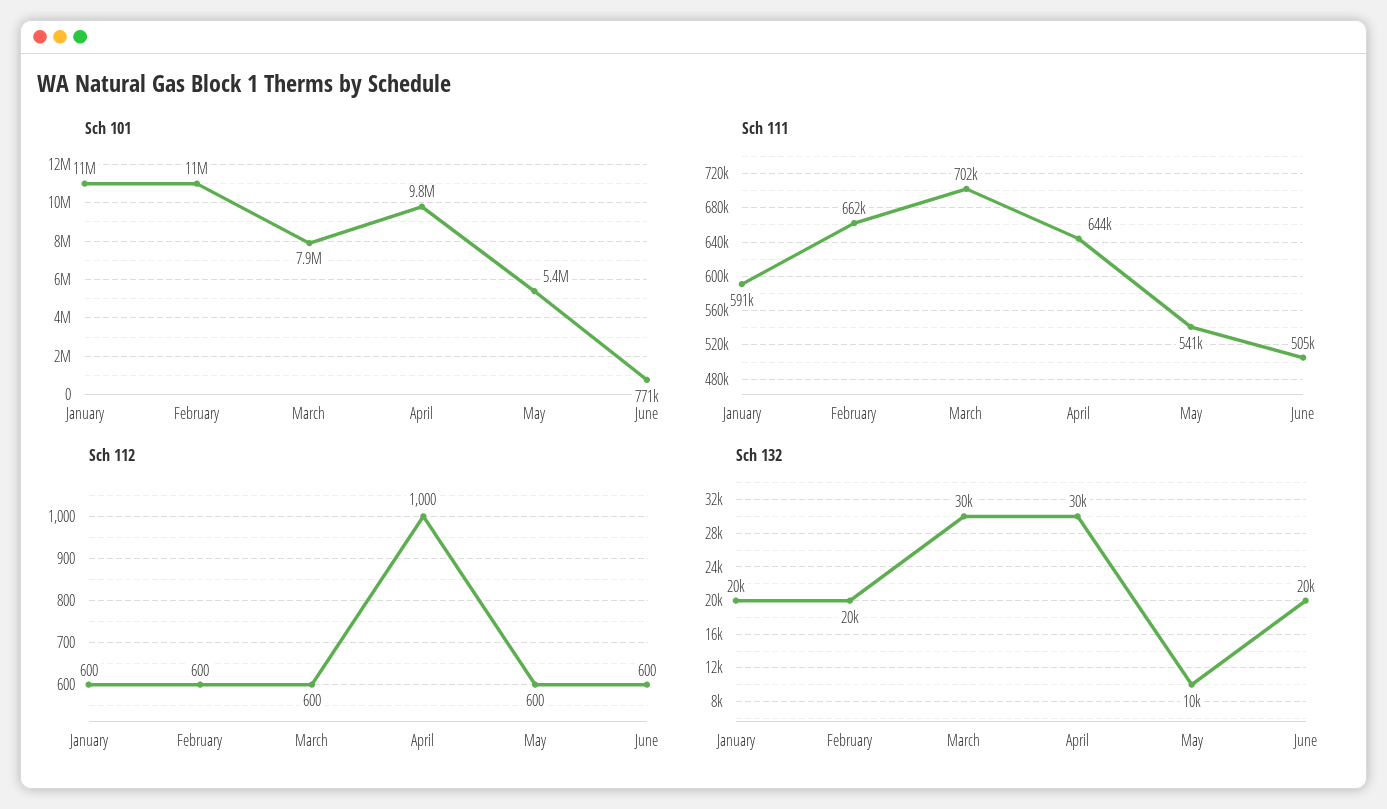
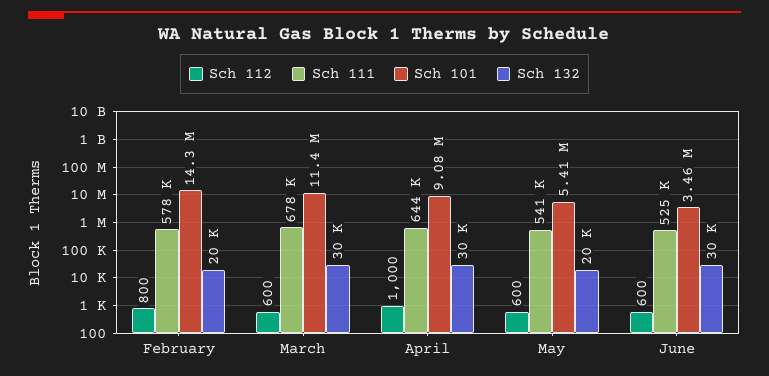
  {
    "Sch 101": {
-     "January": 11000000,
-     "February": 11000000,
+     "February": 14300000,
-     "March": 7900000,
+     "March": 11400000,
-     "April": 9800000,
+     "April": 9080000,
      "May": 5410000,
-     "June": 771000
+     "June": 3460000
    },
    "Sch 111": {
-     "January": 591000,
-     "February": 662000,
+     "February": 578000,
-     "March": 702000,
+     "March": 678000,
      "April": 644000,
      "May": 541000,
-     "June": 505000
+     "June": 525000
    },
    "Sch 112": {
-     "January": 600,
-     "February": 600,
+     "February": 800,
      "March": 600,
      "April": 1000,
      "May": 600,
      "June": 600
    },
    "Sch 132": {
-     "January": 20000,
      "February": 20000,
      "March": 30000,
      "April": 30000,
-     "May": 10000,
+     "May": 20000,
-     "June": 20000
+     "June": 30000
    }
  }

